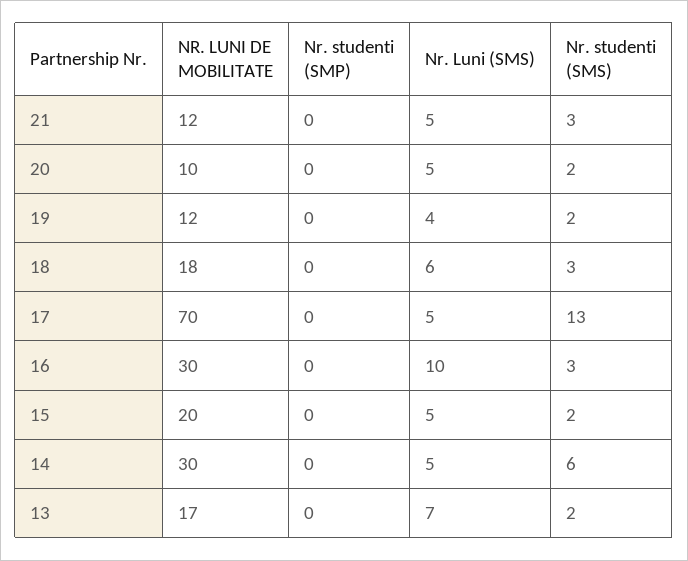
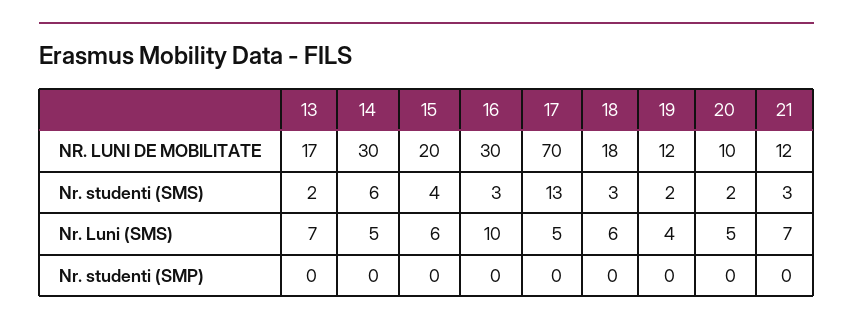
  {
    "NR. LUNI DE MOBILITATE": {
      "21": 12,
      "20": 10,
      "19": 12,
      "18": 18,
      "17": 70,
      "16": 30,
      "15": 20,
      "14": 30,
      "13": 17
    },
    "Nr. studenti (SMP)": {
      "21": 0,
      "20": 0,
      "19": 0,
      "18": 0,
      "17": 0,
      "16": 0,
      "15": 0,
      "14": 0,
      "13": 0
    },
    "Nr. Luni (SMS)": {
-     "21": 5,
+     "21": 7,
      "20": 5,
      "19": 4,
      "18": 6,
      "17": 5,
      "16": 10,
-     "15": 5,
+     "15": 6,
      "14": 5,
      "13": 7
    },
    "Nr. studenti (SMS)": {
      "21": 3,
      "20": 2,
      "19": 2,
      "18": 3,
      "17": 13,
      "16": 3,
-     "15": 2,
+     "15": 4,
      "14": 6,
      "13": 2
    }
  }

